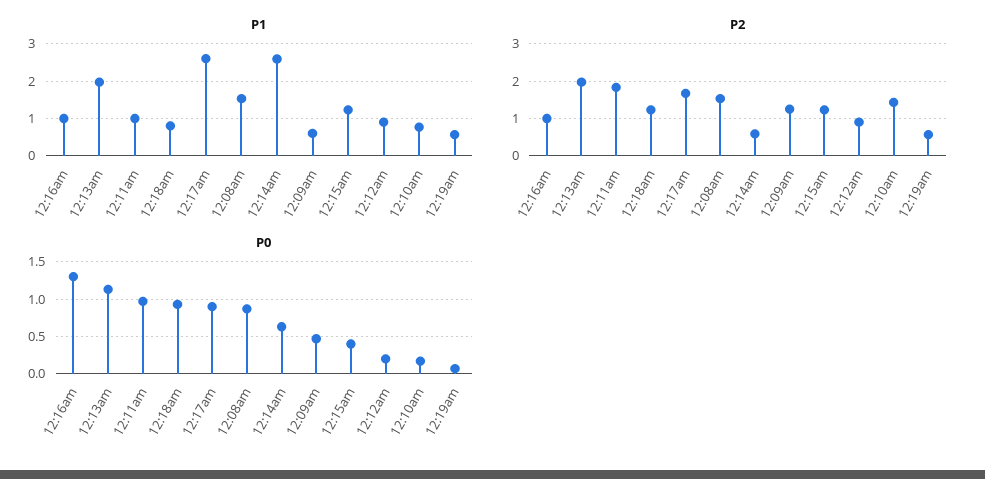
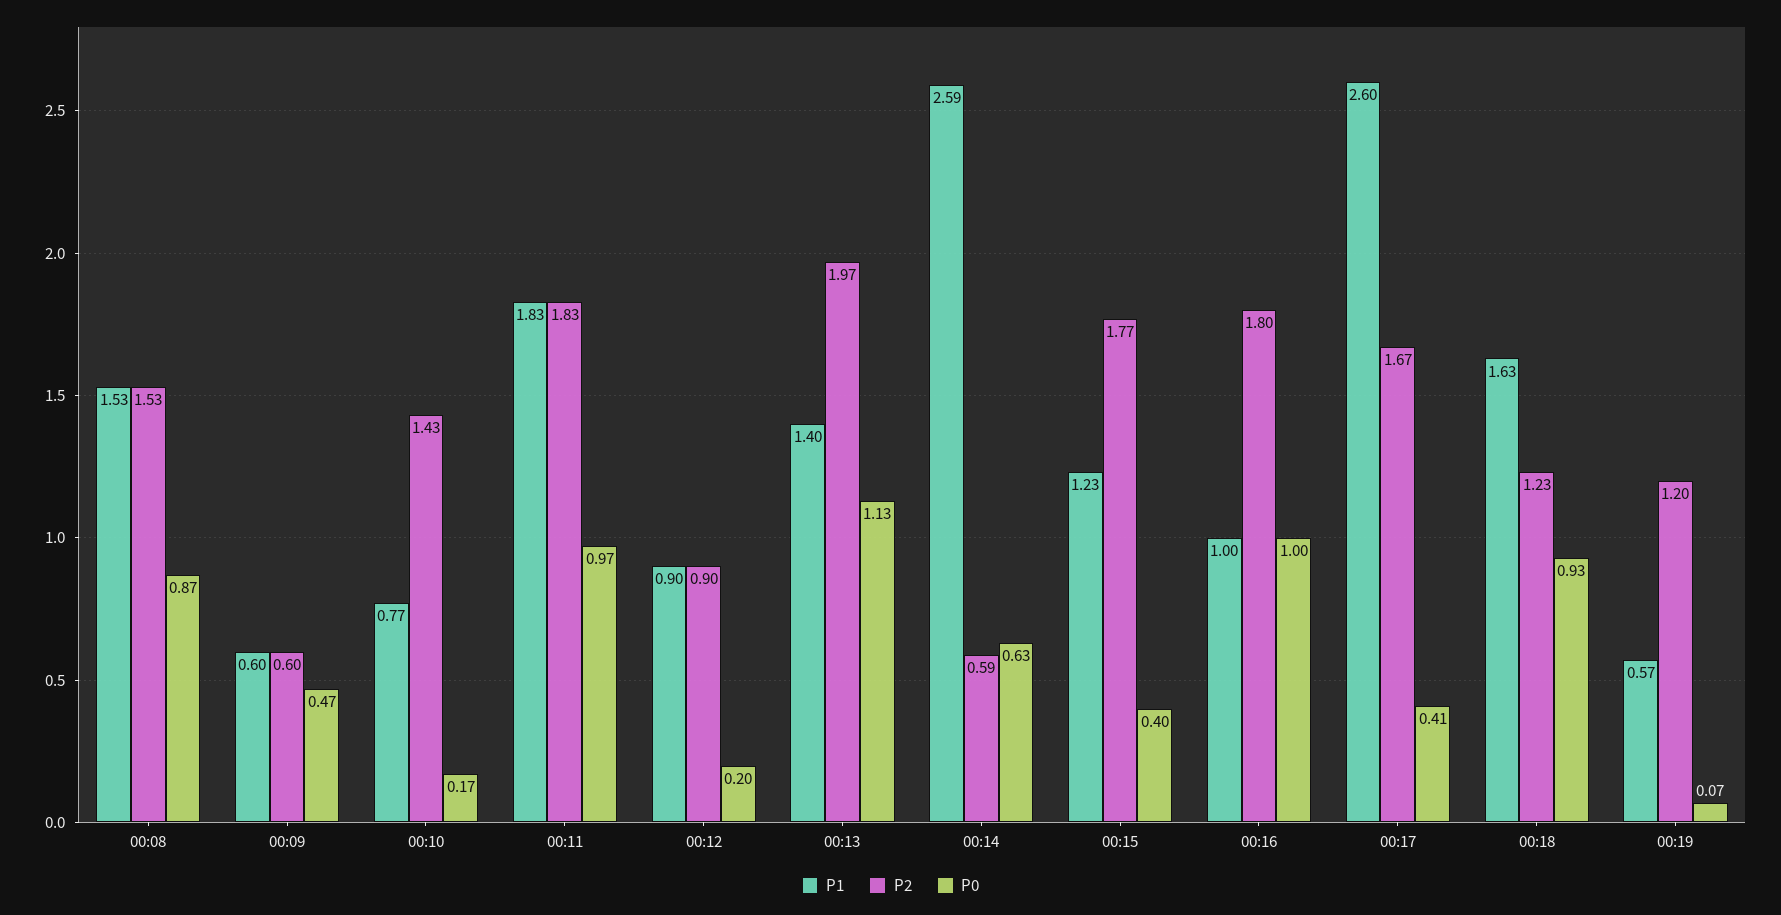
  {
    "P1": {
      "12:16am": 1,
-     "12:13am": 2,
+     "12:13am": 1.4,
-     "12:11am": 1,
+     "12:11am": 1.83,
-     "12:18am": 0.8,
+     "12:18am": 1.63,
      "12:17am": 2.6,
      "12:08am": 1.53,
      "12:14am": 2.59,
      "12:09am": 0.6,
      "12:15am": 1.23,
      "12:12am": 0.9,
      "12:10am": 0.77,
      "12:19am": 0.57
    },
    "P2": {
-     "12:16am": 1,
+     "12:16am": 1.8,
      "12:13am": 1.97,
      "12:11am": 1.83,
      "12:18am": 1.23,
      "12:17am": 1.67,
      "12:08am": 1.53,
      "12:14am": 0.59,
-     "12:09am": 1.2,
+     "12:09am": 0.6,
-     "12:15am": 1.2,
+     "12:15am": 1.77,
      "12:12am": 0.9,
      "12:10am": 1.43,
-     "12:19am": 0.6
+     "12:19am": 1.2
    },
    "P0": {
-     "12:16am": 1.3,
+     "12:16am": 1,
      "12:13am": 1.13,
      "12:11am": 0.97,
      "12:18am": 0.93,
-     "12:17am": 0.9,
+     "12:17am": 0.41,
      "12:08am": 0.87,
      "12:14am": 0.63,
      "12:09am": 0.47,
      "12:15am": 0.4,
      "12:12am": 0.2,
      "12:10am": 0.17,
      "12:19am": 0.07
    }
  }

